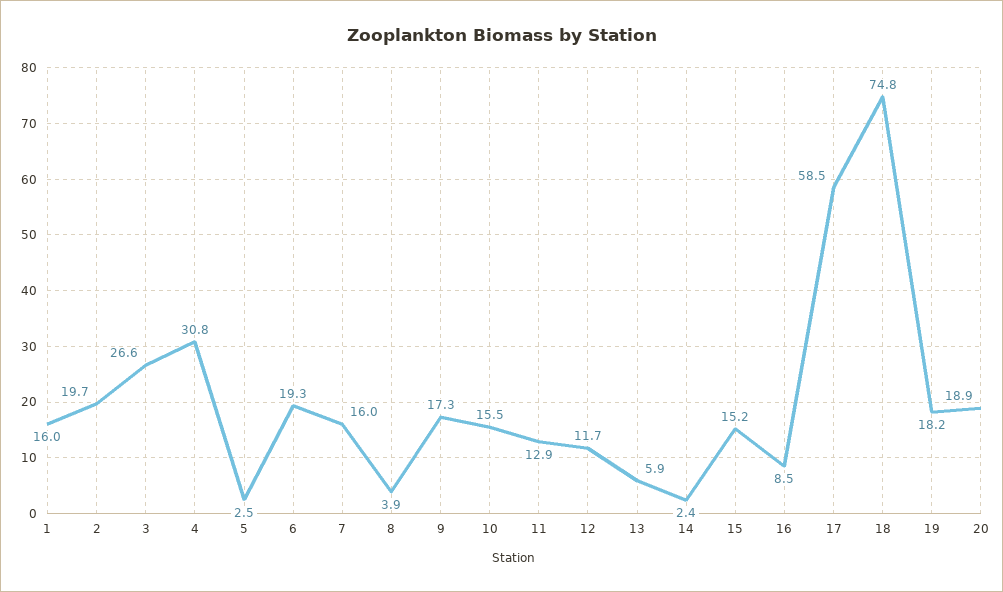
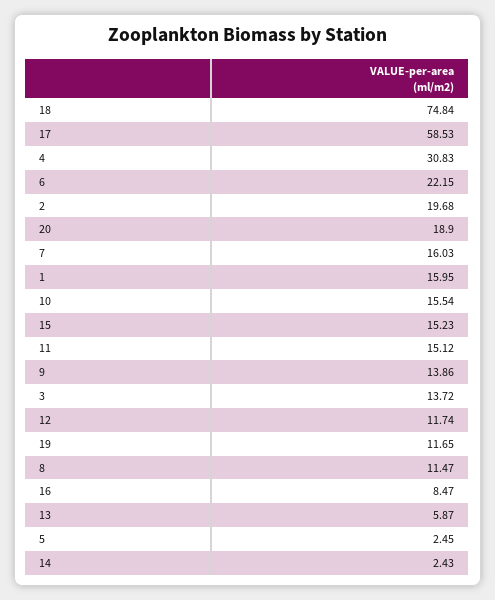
  {
    "1": 15.95,
    "2": 19.68,
-   "3": 26.6,
+   "3": 13.72,
    "4": 30.83,
    "5": 2.45,
-   "6": 19.3,
+   "6": 22.15,
    "7": 16.03,
-   "8": 3.9,
+   "8": 11.47,
-   "9": 17.3,
+   "9": 13.86,
    "10": 15.54,
-   "11": 12.9,
+   "11": 15.12,
    "12": 11.74,
    "13": 5.87,
    "14": 2.43,
    "15": 15.23,
    "16": 8.47,
    "17": 58.53,
    "18": 74.84,
-   "19": 18.2,
+   "19": 11.65,
    "20": 18.9
  }

